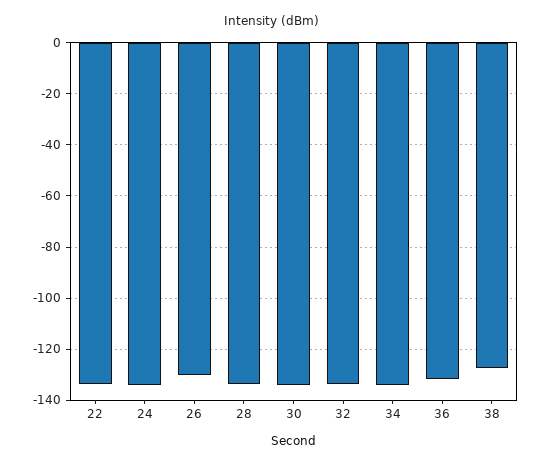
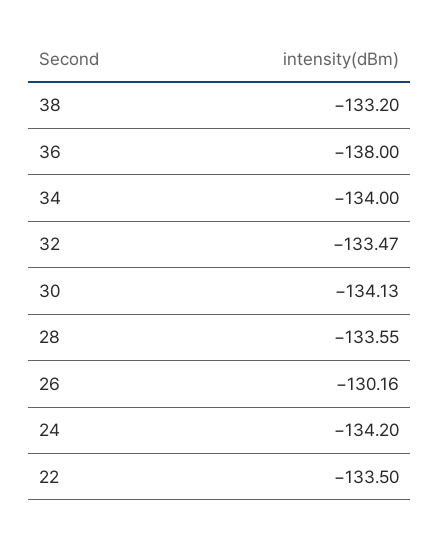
  {
    "22": -133.5,
    "24": -134.2,
    "26": -130.16,
    "28": -133.55,
    "30": -134.13,
    "32": -133.47,
    "34": -134,
-   "36": -132.5,
+   "36": -138,
-   "38": -127.5
+   "38": -133.2
  }

